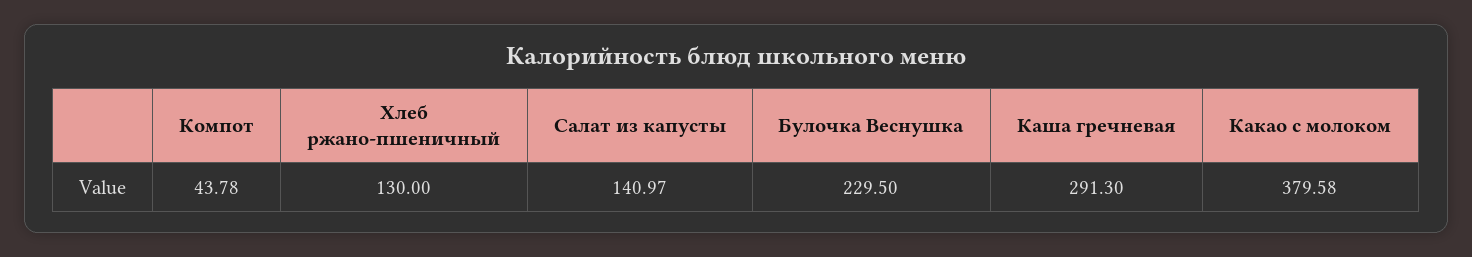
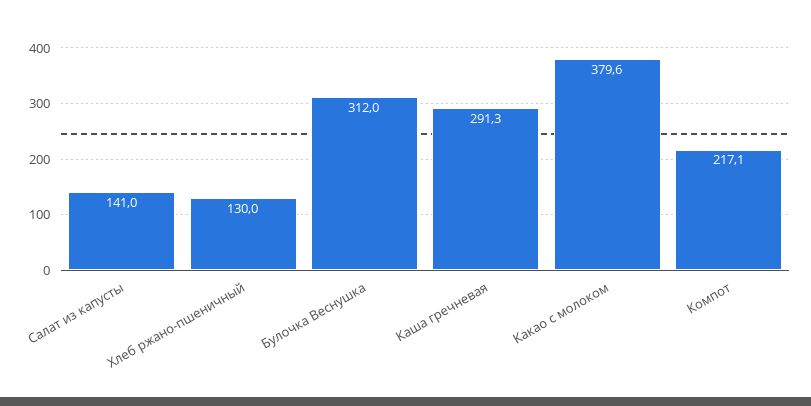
  {
-   "Компот": 43.78,
+   "Компот": 217.1,
    "Хлеб ржано-пшеничный": 130,
    "Салат из капусты": 140.97,
-   "Булочка Веснушка": 229.5,
+   "Булочка Веснушка": 312,
    "Каша гречневая": 291.3,
    "Какао с молоком": 379.58
  }

